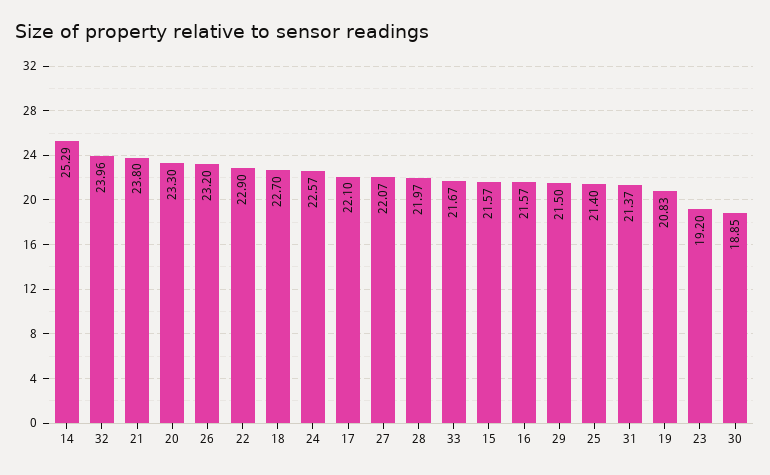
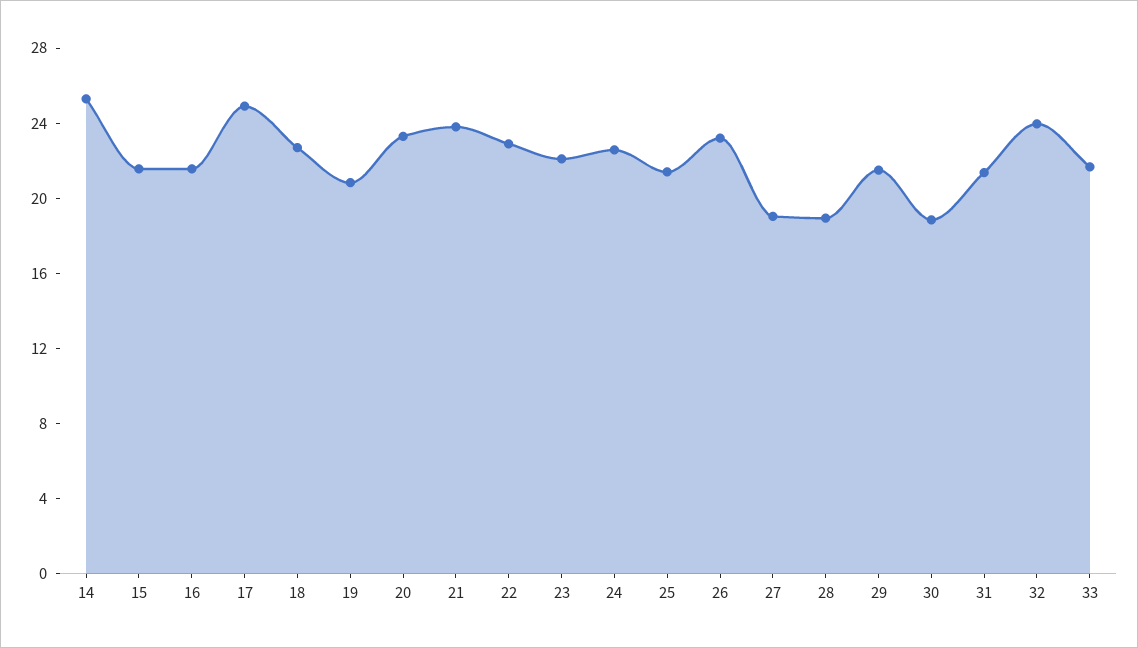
  {
    "14": 25.29,
    "32": 23.96,
    "21": 23.8,
    "20": 23.3,
    "26": 23.2,
    "22": 22.9,
    "18": 22.7,
    "24": 22.57,
-   "17": 22.1,
+   "17": 25,
-   "27": 22.07,
+   "27": 19,
-   "28": 21.97,
+   "28": 19,
    "33": 21.67,
    "15": 21.57,
    "16": 21.57,
    "29": 21.5,
    "25": 21.4,
    "31": 21.37,
    "19": 20.83,
-   "23": 19.2,
+   "23": 22,
    "30": 18.85
  }

